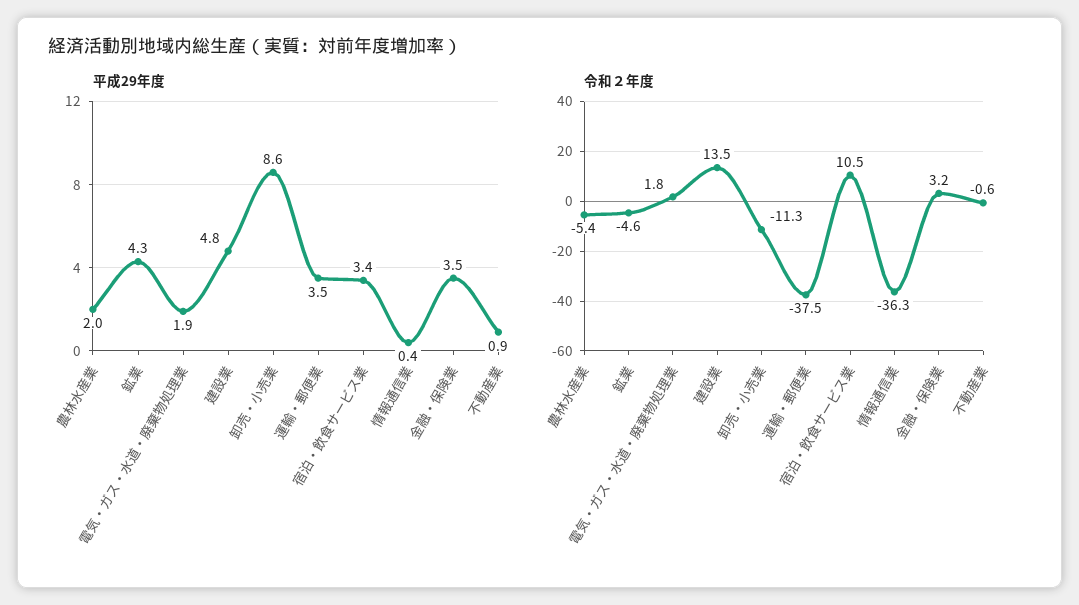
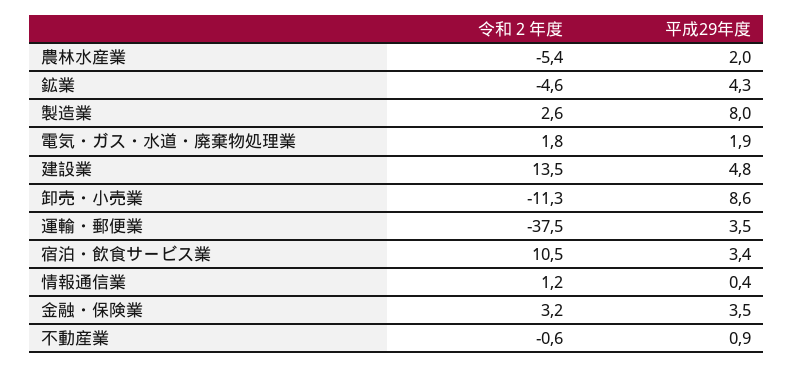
  {
    "平成29年度": {
      "農林水産業": 2,
      "鉱業": 4.3,
      "電気・ガス・水道・廃棄物処理業": 1.9,
      "建設業": 4.8,
      "卸売・小売業": 8.6,
      "運輸・郵便業": 3.5,
      "宿泊・飲食サービス業": 3.4,
      "情報通信業": 0.4,
      "金融・保険業": 3.5,
-     "不動産業": 0.9
+     "不動産業": 0.9,
+     "製造業": 8
    },
    "令和２年度": {
      "農林水産業": -5.4,
      "鉱業": -4.6,
      "電気・ガス・水道・廃棄物処理業": 1.8,
      "建設業": 13.5,
      "卸売・小売業": -11.3,
      "運輸・郵便業": -37.5,
      "宿泊・飲食サービス業": 10.5,
-     "情報通信業": -36.3,
+     "情報通信業": 1.2,
      "金融・保険業": 3.2,
-     "不動産業": -0.6
+     "不動産業": -0.6,
+     "製造業": 2.6
    }
  }

